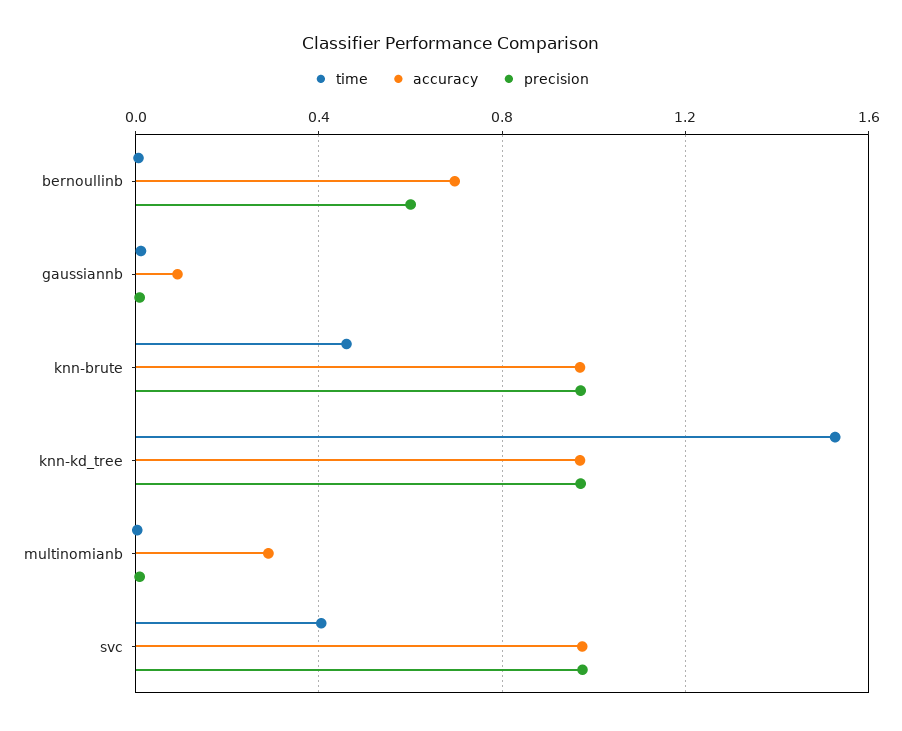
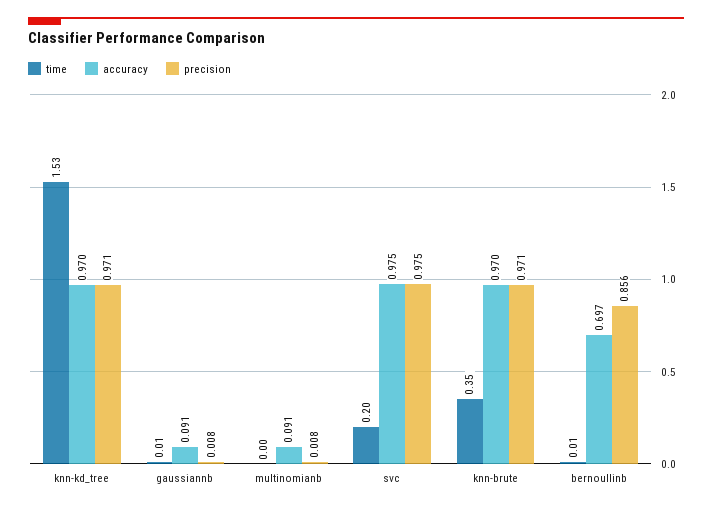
  {
    "time": {
      "bernoullinb": 0.01,
      "gaussiannb": 0.01,
-     "knn-brute": 0.45,
+     "knn-brute": 0.35,
      "knn-kd_tree": 1.53,
      "multinomianb": 0,
-     "svc": 0.4
+     "svc": 0.2
    },
    "accuracy": {
      "bernoullinb": 0.697,
      "gaussiannb": 0.091,
      "knn-brute": 0.97,
      "knn-kd_tree": 0.97,
-     "multinomianb": 0.3,
+     "multinomianb": 0.091,
      "svc": 0.975
    },
    "precision": {
-     "bernoullinb": 0.6,
+     "bernoullinb": 0.856,
      "gaussiannb": 0.008,
      "knn-brute": 0.971,
      "knn-kd_tree": 0.971,
      "multinomianb": 0.008,
      "svc": 0.975
    }
  }

